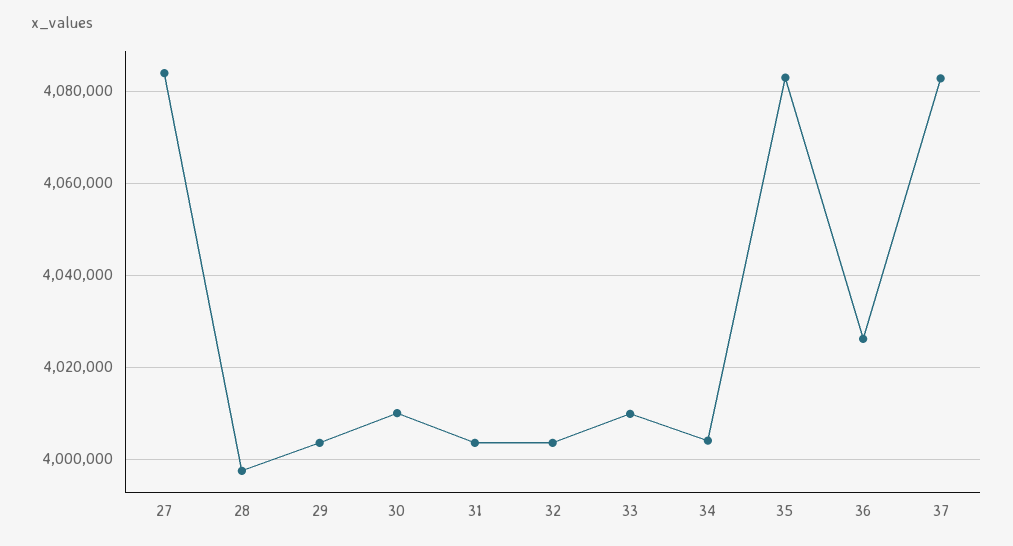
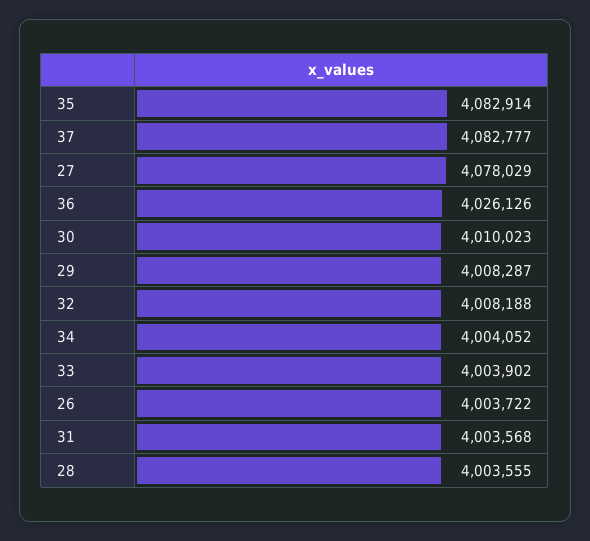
  {
-   "27": 4084000,
+   "27": 4078029,
-   "28": 3998000,
+   "28": 4003555,
-   "29": 4004000,
+   "29": 4008287,
    "30": 4010023,
    "31": 4003568,
-   "32": 4004000,
+   "32": 4008188,
-   "33": 4010000,
+   "33": 4003902,
    "34": 4004052,
    "35": 4082914,
    "36": 4026126,
-   "37": 4082777
+   "37": 4082777,
+   "26": 4003722
  }

